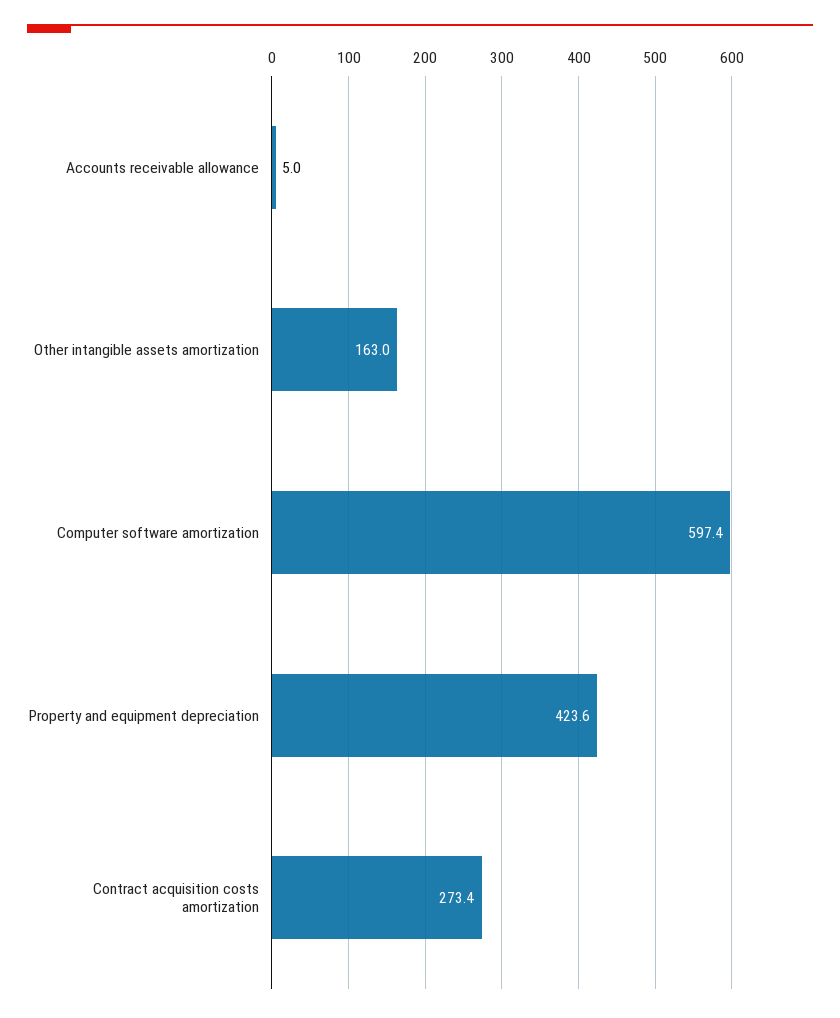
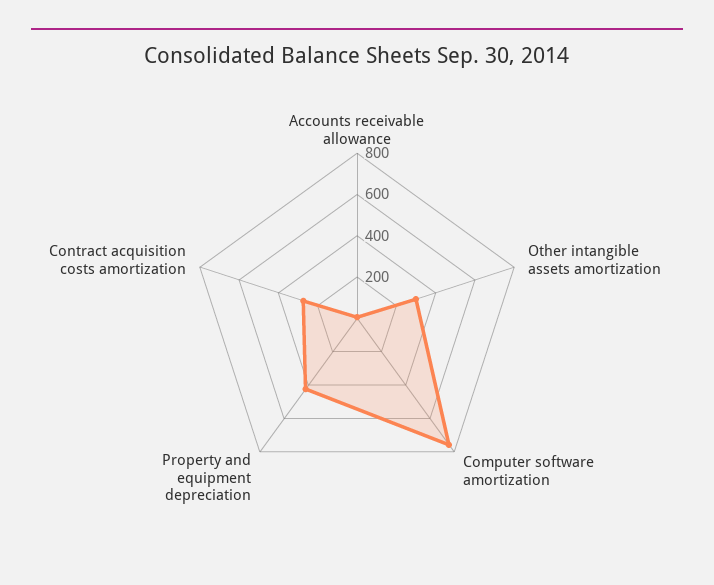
  {
    "Accounts receivable allowance": 5,
-   "Other intangible assets amortization": 163,
+   "Other intangible assets amortization": 300,
-   "Computer software amortization": 597.4,
+   "Computer software amortization": 750,
    "Property and equipment depreciation": 423.6,
    "Contract acquisition costs amortization": 273.4
  }

